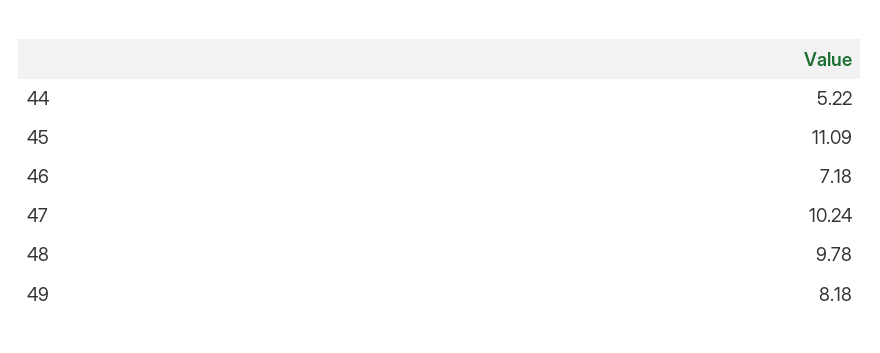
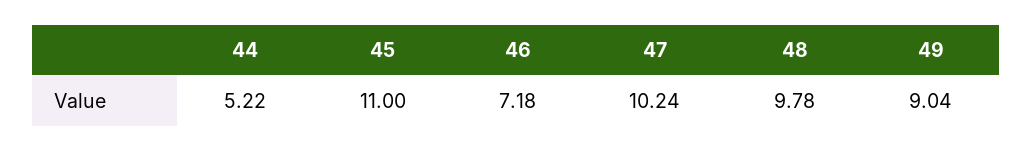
  {
    "44": 5.22,
-   "45": 11.09,
+   "45": 11,
    "46": 7.18,
    "47": 10.24,
    "48": 9.78,
-   "49": 8.18
+   "49": 9.04
  }

